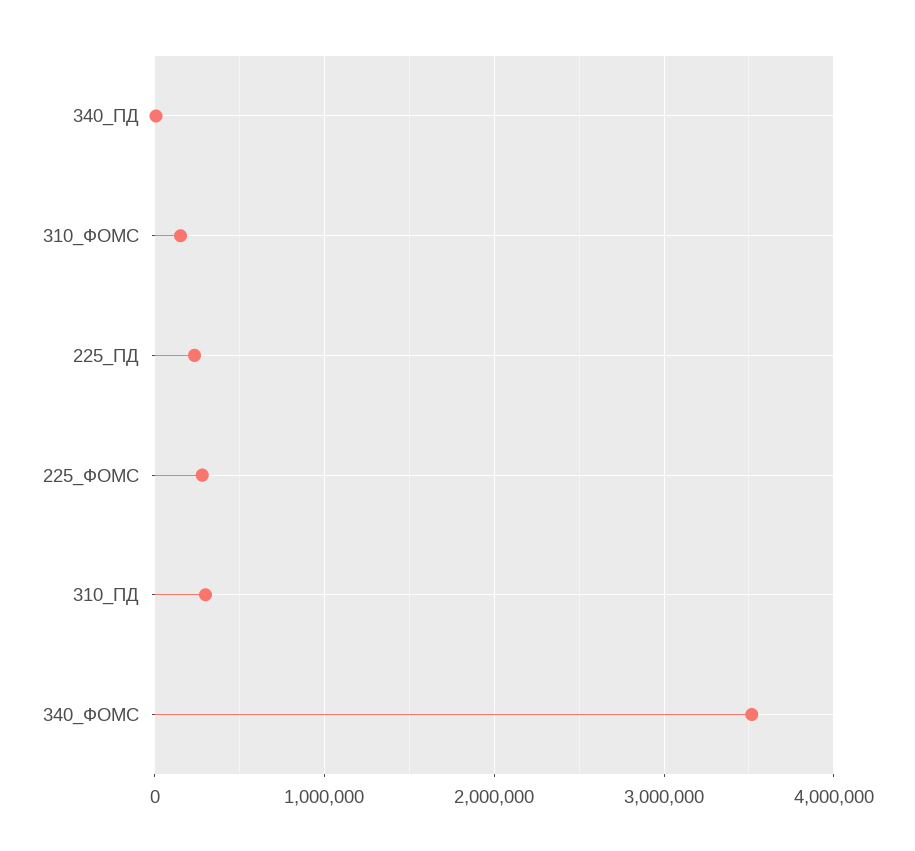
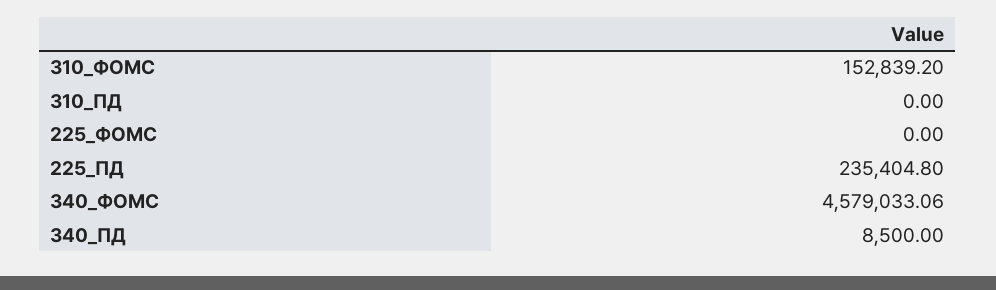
  {
    "340_ПД": 8500,
    "310_ФОМС": 152839.2,
    "225_ПД": 235404.8,
-   "225_ФОМС": 300000,
+   "225_ФОМС": 0,
-   "310_ПД": 300000,
+   "310_ПД": 0,
-   "340_ФОМС": 3500000
+   "340_ФОМС": 4579033.06
  }

